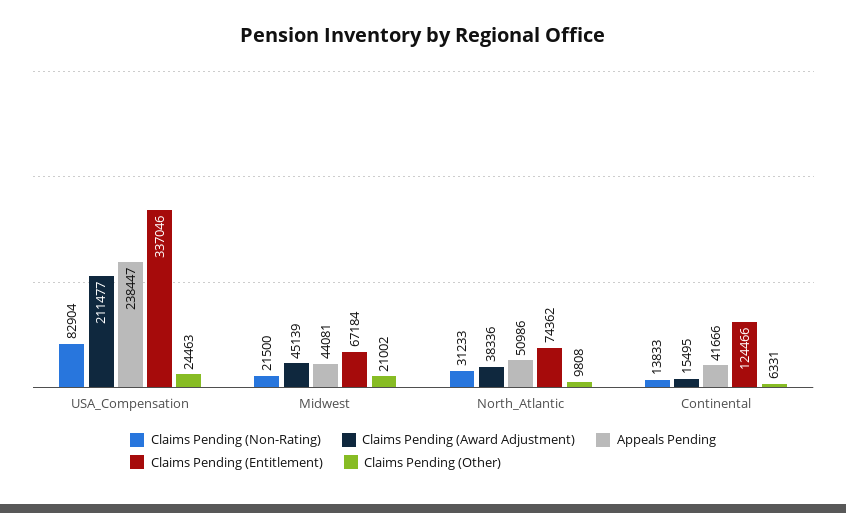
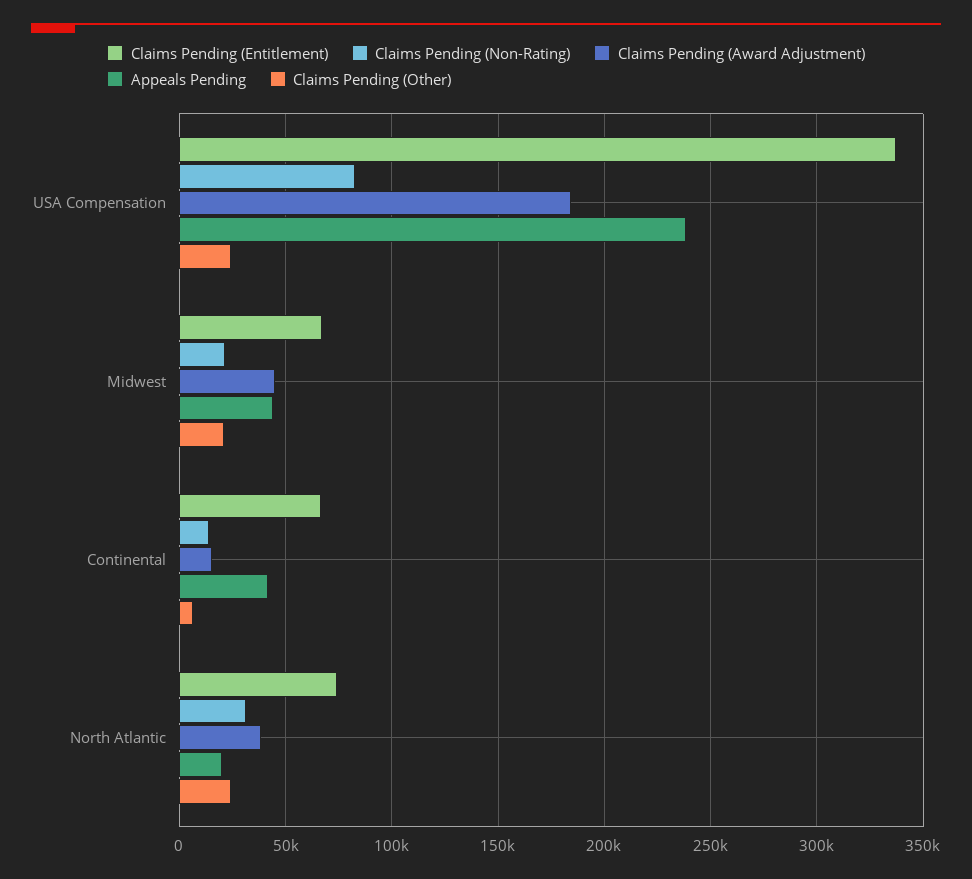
  {
    "Claims Pending (Non-Rating)": {
      "USA_Compensation": 82904,
      "Midwest": 21500,
      "North_Atlantic": 31233,
      "Continental": 13833
    },
    "Claims Pending (Award Adjustment)": {
-     "USA_Compensation": 211477,
+     "USA_Compensation": 185000,
      "Midwest": 45139,
      "North_Atlantic": 38336,
      "Continental": 15495
    },
    "Appeals Pending": {
      "USA_Compensation": 238447,
      "Midwest": 44081,
-     "North_Atlantic": 50986,
+     "North_Atlantic": 20000,
      "Continental": 41666
    },
    "Claims Pending (Entitlement)": {
      "USA_Compensation": 337046,
      "Midwest": 67184,
      "North_Atlantic": 74362,
-     "Continental": 124466
+     "Continental": 65000
    },
    "Claims Pending (Other)": {
      "USA_Compensation": 24463,
      "Midwest": 21002,
-     "North_Atlantic": 9808,
+     "North_Atlantic": 25000,
      "Continental": 6331
    }
  }

